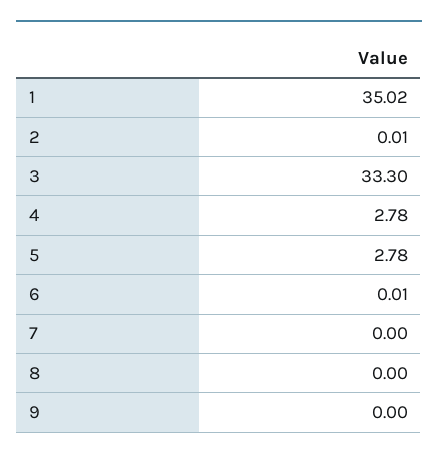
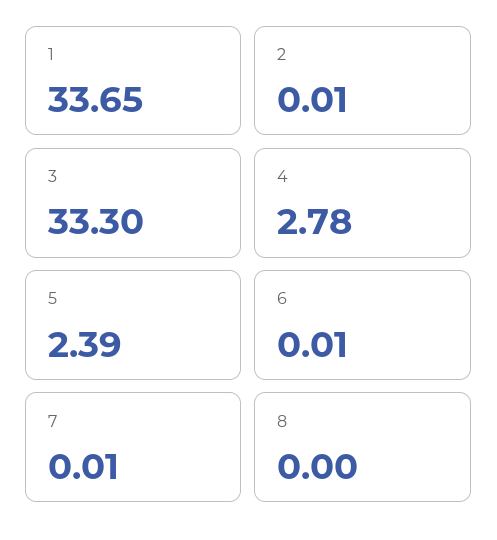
  {
-   "1": 35.02,
+   "1": 33.65,
    "2": 0.01,
    "3": 33.3,
    "4": 2.78,
-   "5": 2.78,
+   "5": 2.39,
    "6": 0.01,
-   "7": 0,
+   "7": 0.01,
-   "8": 0,
+   "8": 0
-   "9": 0
  }

